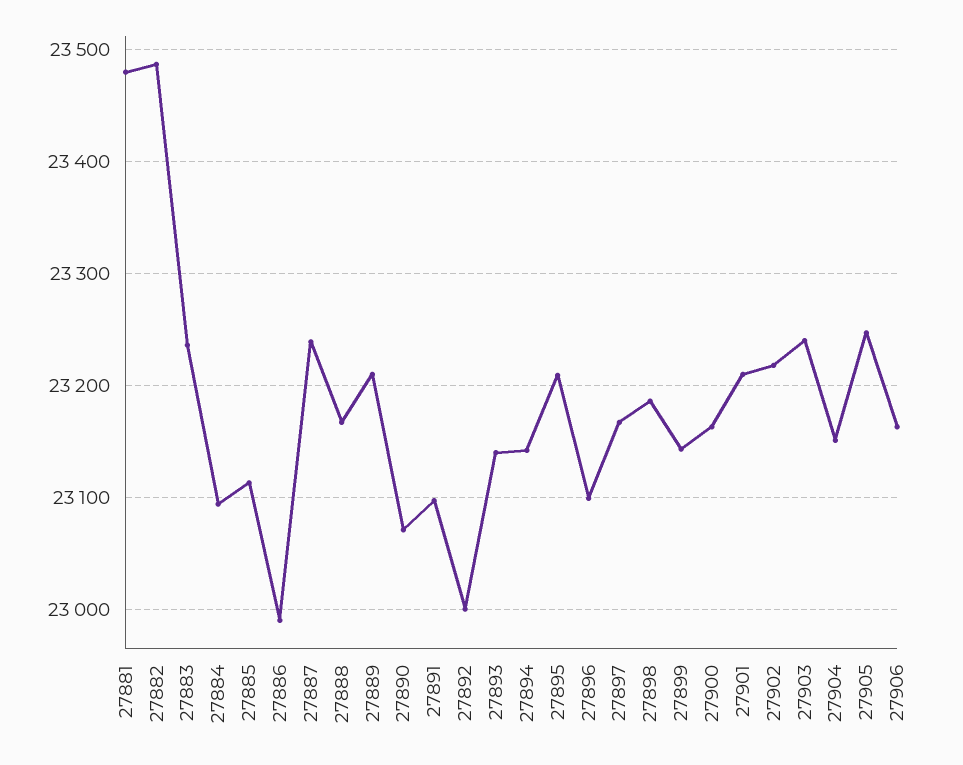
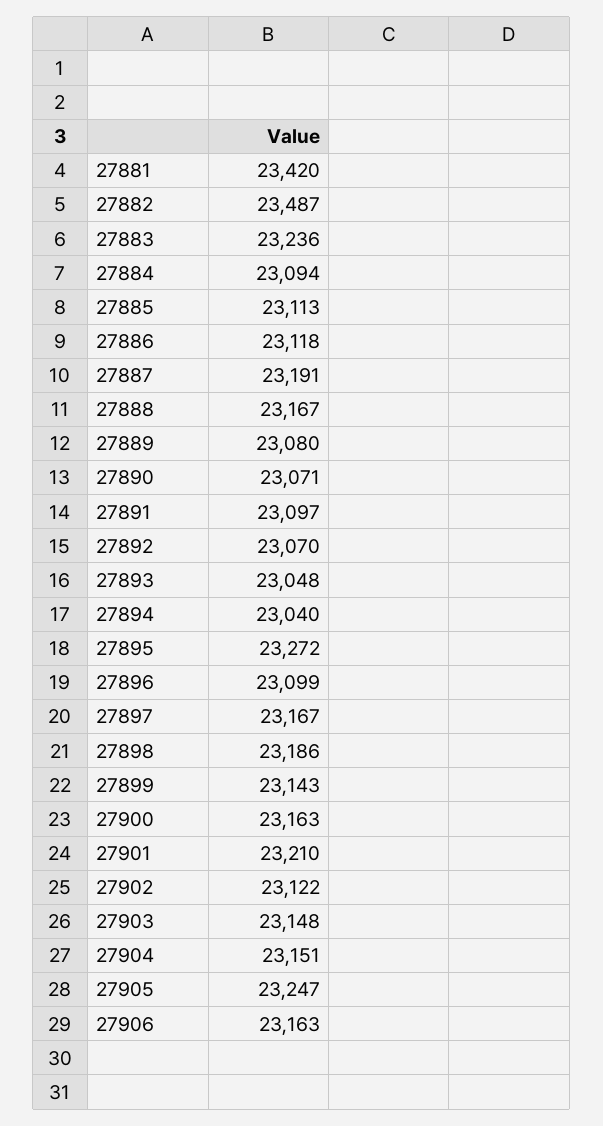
  {
-   "27881": 23480,
+   "27881": 23420,
    "27882": 23487,
    "27883": 23236,
    "27884": 23094,
    "27885": 23113,
-   "27886": 22990,
+   "27886": 23118,
-   "27887": 23240,
+   "27887": 23191,
    "27888": 23167,
-   "27889": 23210,
+   "27889": 23080,
    "27890": 23071,
    "27891": 23097,
-   "27892": 23000,
+   "27892": 23070,
-   "27893": 23140,
+   "27893": 23048,
-   "27894": 23140,
+   "27894": 23040,
-   "27895": 23210,
+   "27895": 23272,
    "27896": 23099,
    "27897": 23167,
    "27898": 23186,
    "27899": 23143,
    "27900": 23163,
    "27901": 23210,
-   "27902": 23220,
+   "27902": 23122,
-   "27903": 23240,
+   "27903": 23148,
    "27904": 23151,
    "27905": 23247,
    "27906": 23163
  }

